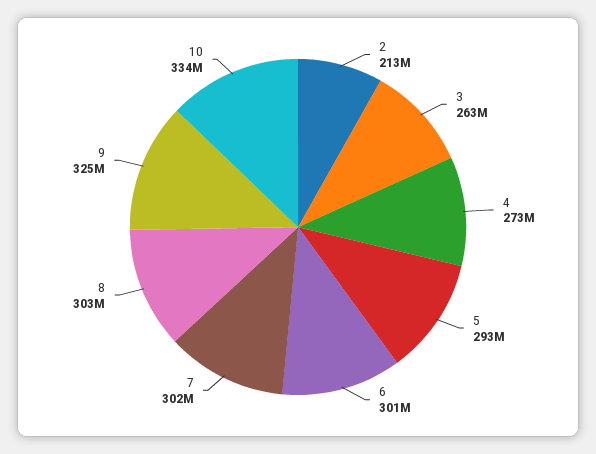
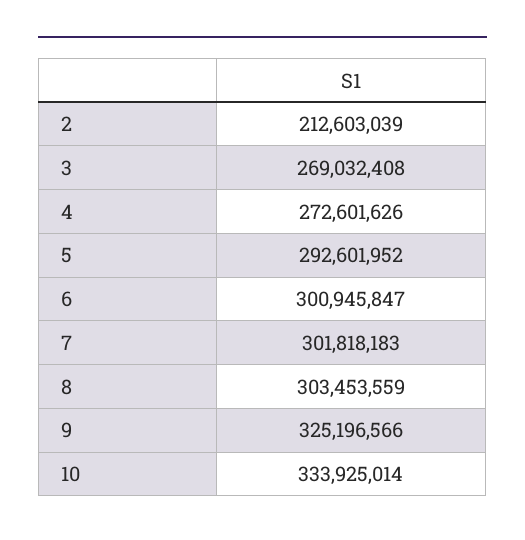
  {
    "2": 212603039,
-   "3": 263000000,
+   "3": 269032408,
    "4": 272601626,
    "5": 292601952,
    "6": 300945847,
    "7": 301818183,
    "8": 303453559,
    "9": 325196566,
    "10": 333925014
  }

